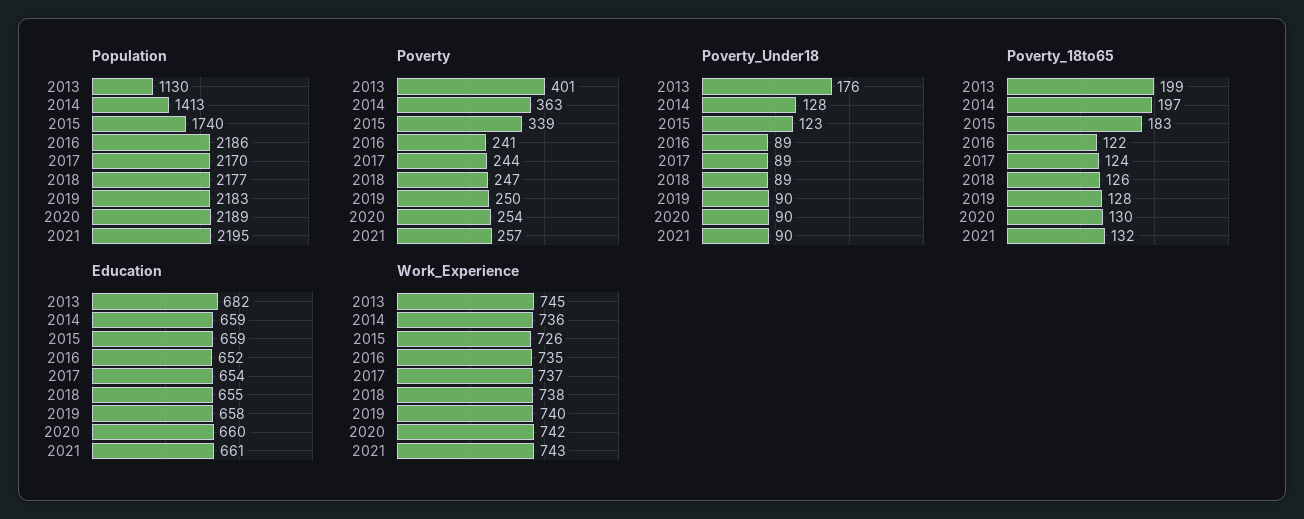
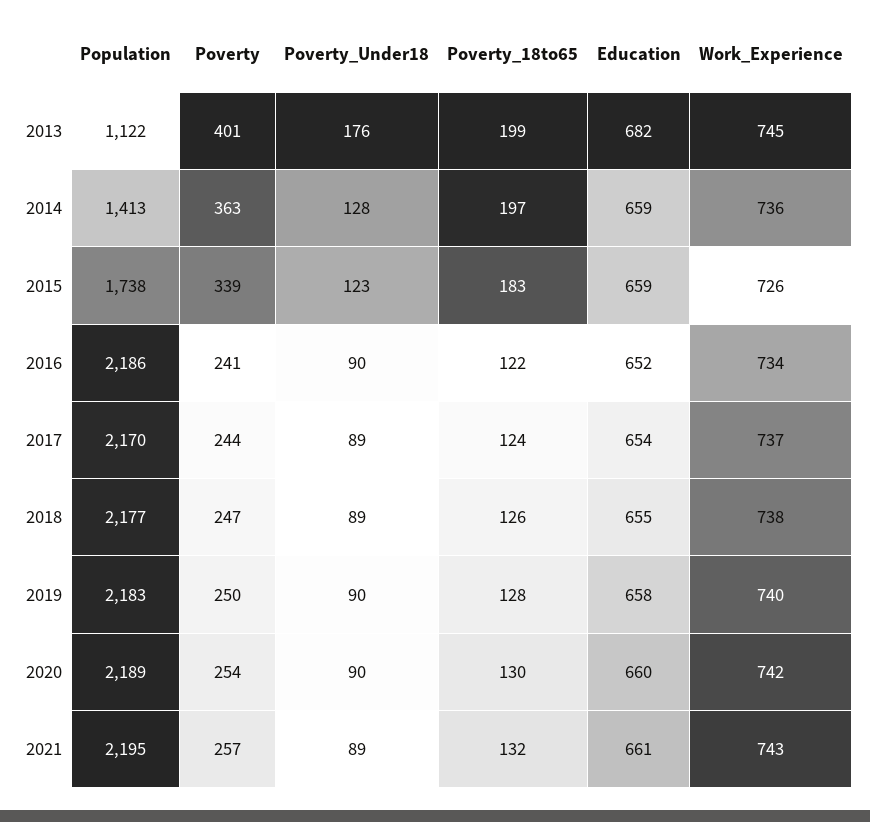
  {
    "Population": {
-     "2013": 1130,
+     "2013": 1122,
      "2014": 1413,
-     "2015": 1740,
+     "2015": 1738,
      "2016": 2186,
      "2017": 2170,
      "2018": 2177,
      "2019": 2183,
      "2020": 2189,
      "2021": 2195
    },
    "Poverty": {
      "2013": 401,
      "2014": 363,
      "2015": 339,
      "2016": 241,
      "2017": 244,
      "2018": 247,
      "2019": 250,
      "2020": 254,
      "2021": 257
    },
    "Poverty_Under18": {
      "2013": 176,
      "2014": 128,
      "2015": 123,
-     "2016": 89,
+     "2016": 90,
      "2017": 89,
      "2018": 89,
      "2019": 90,
      "2020": 90,
-     "2021": 90
+     "2021": 89
    },
    "Poverty_18to65": {
      "2013": 199,
      "2014": 197,
      "2015": 183,
      "2016": 122,
      "2017": 124,
      "2018": 126,
      "2019": 128,
      "2020": 130,
      "2021": 132
    },
    "Education": {
      "2013": 682,
      "2014": 659,
      "2015": 659,
      "2016": 652,
      "2017": 654,
      "2018": 655,
      "2019": 658,
      "2020": 660,
      "2021": 661
    },
    "Work_Experience": {
      "2013": 745,
      "2014": 736,
      "2015": 726,
-     "2016": 735,
+     "2016": 734,
      "2017": 737,
      "2018": 738,
      "2019": 740,
      "2020": 742,
      "2021": 743
    }
  }

